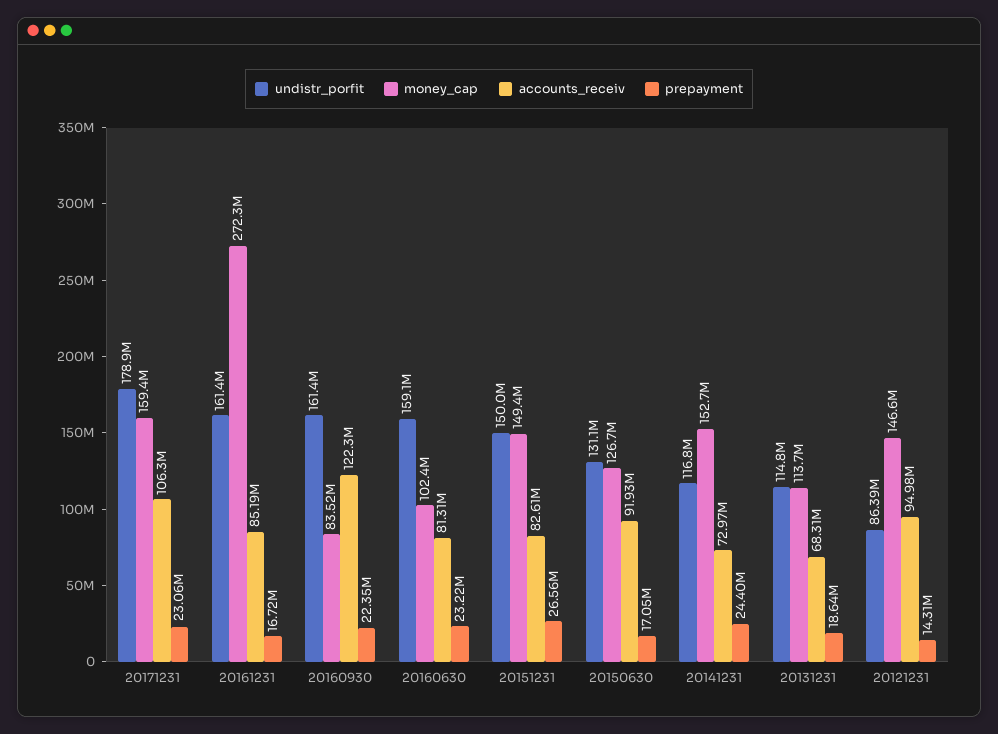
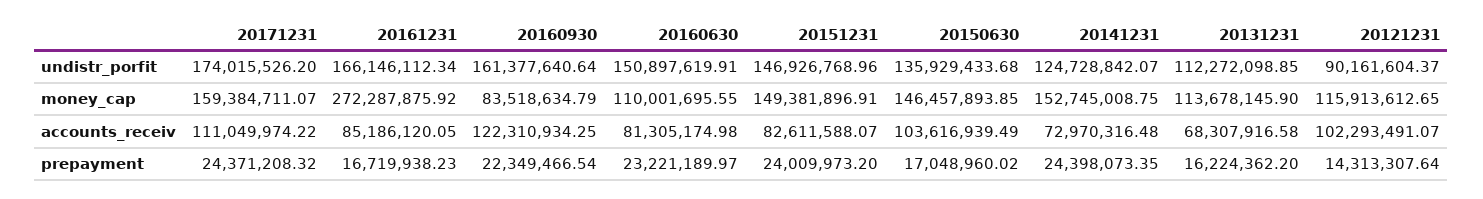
  {
    "undistr_porfit": {
-     "20171231": 178900000,
+     "20171231": 174015526.2,
-     "20161231": 161400000,
+     "20161231": 166146112.34,
      "20160930": 161377640.64,
-     "20160630": 159100000,
+     "20160630": 150897619.91,
-     "20151231": 150000000,
+     "20151231": 146926768.96,
-     "20150630": 131100000,
+     "20150630": 135929433.68,
-     "20141231": 116800000,
+     "20141231": 124728842.07,
-     "20131231": 114800000,
+     "20131231": 112272098.85,
-     "20121231": 86390000
+     "20121231": 90161604.37
    },
    "money_cap": {
      "20171231": 159384711.07,
      "20161231": 272287875.92,
      "20160930": 83518634.79,
-     "20160630": 102400000,
+     "20160630": 110001695.55,
      "20151231": 149381896.91,
-     "20150630": 126700000,
+     "20150630": 146457893.85,
      "20141231": 152745008.75,
      "20131231": 113678145.9,
-     "20121231": 146600000
+     "20121231": 115913612.65
    },
    "accounts_receiv": {
-     "20171231": 106300000,
+     "20171231": 111049974.22,
      "20161231": 85186120.05,
      "20160930": 122310934.25,
      "20160630": 81305174.98,
      "20151231": 82611588.07,
-     "20150630": 91930000,
+     "20150630": 103616939.49,
      "20141231": 72970316.48,
      "20131231": 68307916.58,
-     "20121231": 94980000
+     "20121231": 102293491.07
    },
    "prepayment": {
-     "20171231": 23060000,
+     "20171231": 24371208.32,
      "20161231": 16719938.23,
      "20160930": 22349466.54,
      "20160630": 23221189.97,
-     "20151231": 26560000,
+     "20151231": 24009973.2,
      "20150630": 17048960.02,
      "20141231": 24398073.35,
-     "20131231": 18640000,
+     "20131231": 16224362.2,
      "20121231": 14313307.64
    }
  }

